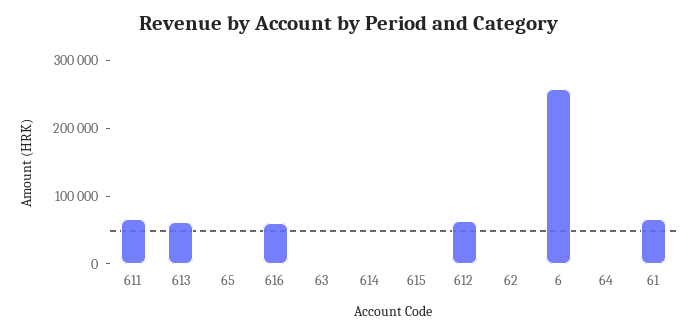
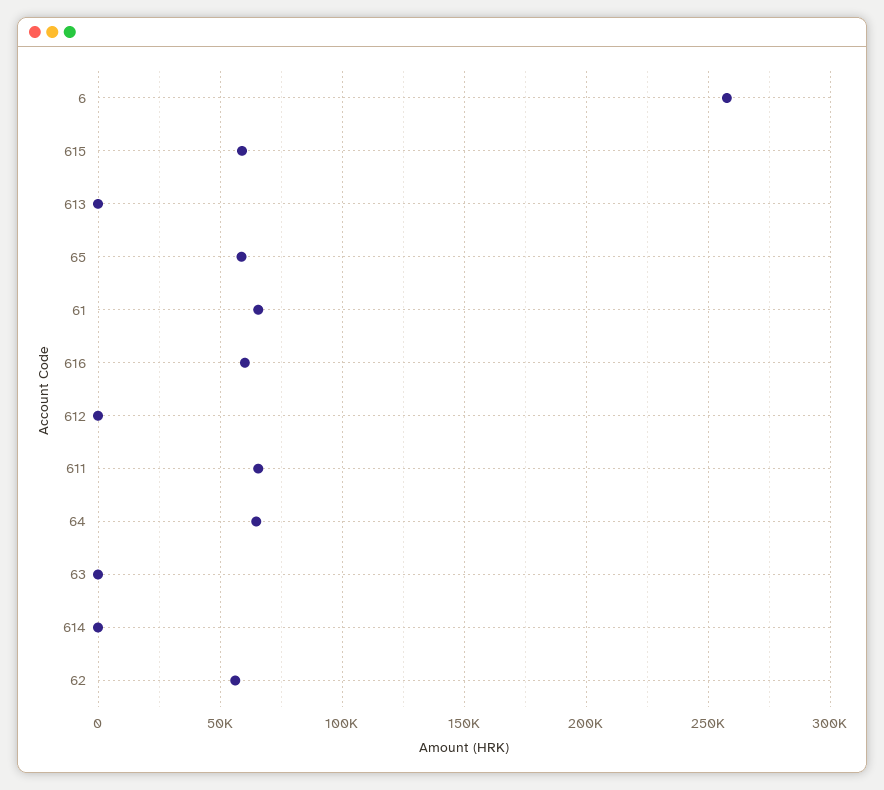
  {
    "611": 65000,
-   "613": 60000,
+   "613": 0,
-   "65": 0,
+   "65": 60000,
    "616": 60000,
    "63": 0,
    "614": 0,
-   "615": 0,
+   "615": 60000,
-   "612": 60000,
+   "612": 0,
-   "62": 0,
+   "62": 55000,
    "6": 260000,
-   "64": 0,
+   "64": 65000,
    "61": 65000
  }

